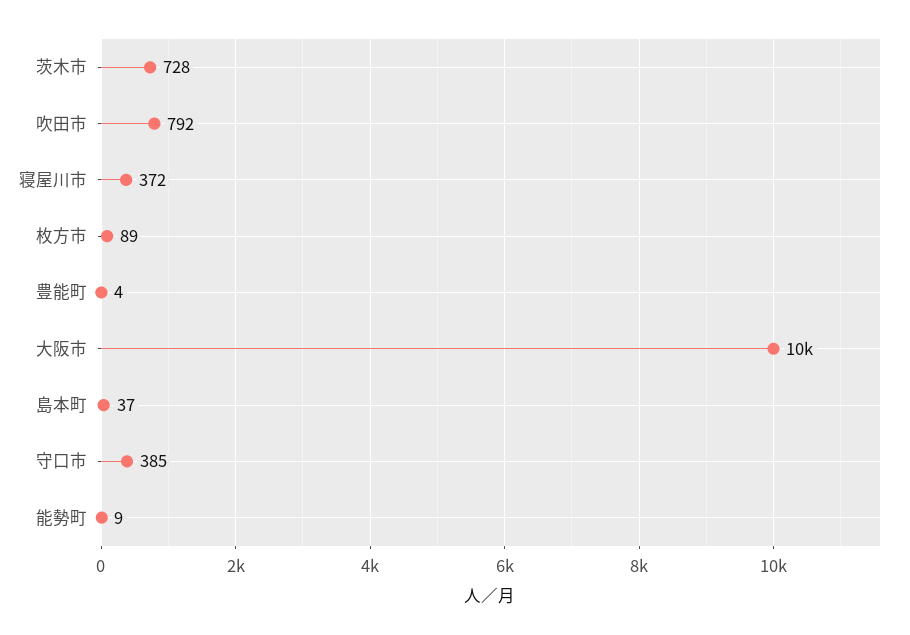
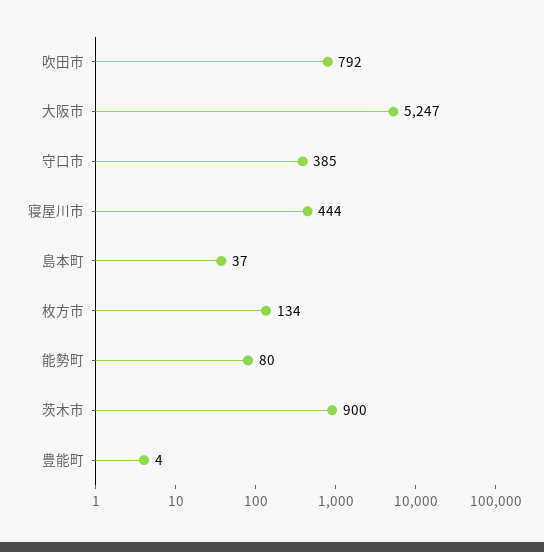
  {
-   "茨木市": 728,
+   "茨木市": 900,
    "吹田市": 792,
-   "寝屋川市": 372,
+   "寝屋川市": 444,
-   "枚方市": 89,
+   "枚方市": 134,
    "豊能町": 4,
-   "大阪市": 10000,
+   "大阪市": 5247,
    "島本町": 37,
    "守口市": 385,
-   "能勢町": 9
+   "能勢町": 80
  }

